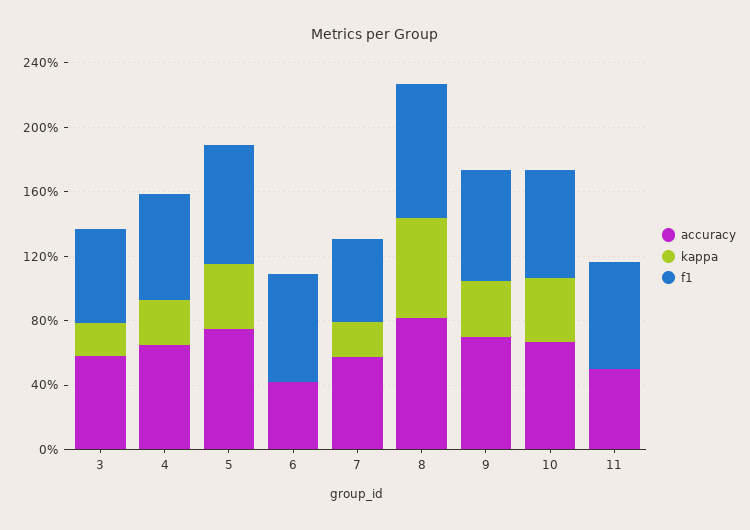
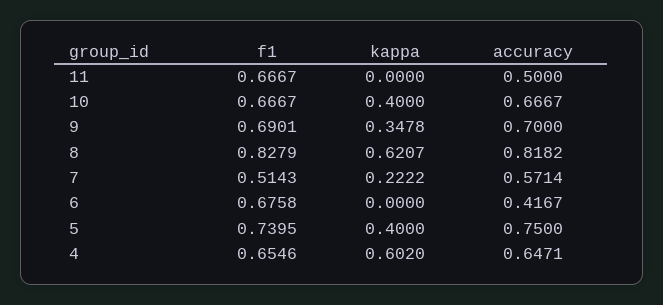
  {
    "accuracy": {
-     "3": 0.6,
      "4": 0.6471,
      "5": 0.75,
      "6": 0.4167,
      "7": 0.5714,
      "8": 0.8182,
      "9": 0.7,
      "10": 0.6667,
      "11": 0.5
    },
    "kappa": {
-     "3": 0.2,
-     "4": 0.3,
+     "4": 0.602,
      "5": 0.4,
      "6": 0,
      "7": 0.2222,
      "8": 0.6207,
      "9": 0.3478,
      "10": 0.4,
      "11": 0
    },
    "f1": {
-     "3": 0.6,
      "4": 0.6546,
      "5": 0.7395,
      "6": 0.6758,
      "7": 0.5143,
      "8": 0.8279,
      "9": 0.6901,
      "10": 0.6667,
      "11": 0.6667
    }
  }

